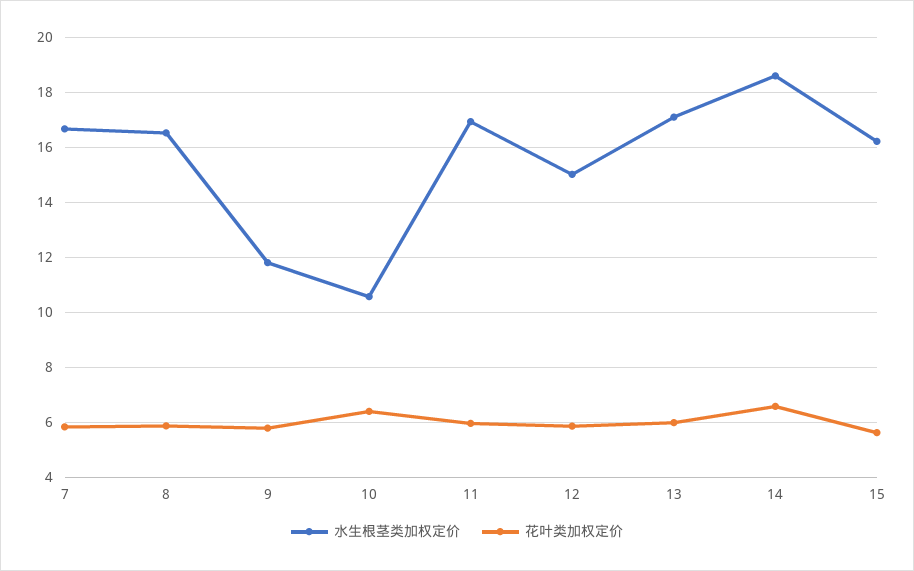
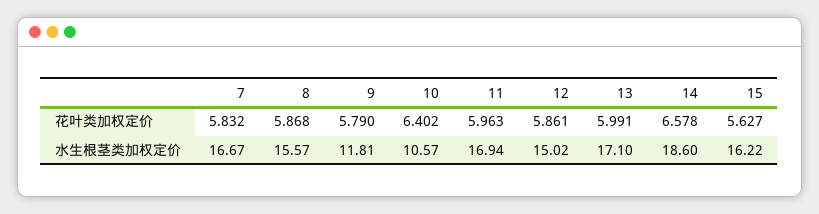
  {
    "水生根茎类加权定价": {
      "7": 16.67,
-     "8": 16.5,
+     "8": 15.57,
      "9": 11.81,
      "10": 10.57,
      "11": 16.94,
      "12": 15.02,
      "13": 17.1,
      "14": 18.6,
      "15": 16.22
    },
    "花叶类加权定价": {
      "7": 5.832,
      "8": 5.868,
      "9": 5.79,
      "10": 6.402,
      "11": 5.963,
      "12": 5.861,
      "13": 5.991,
      "14": 6.578,
      "15": 5.627
    }
  }

